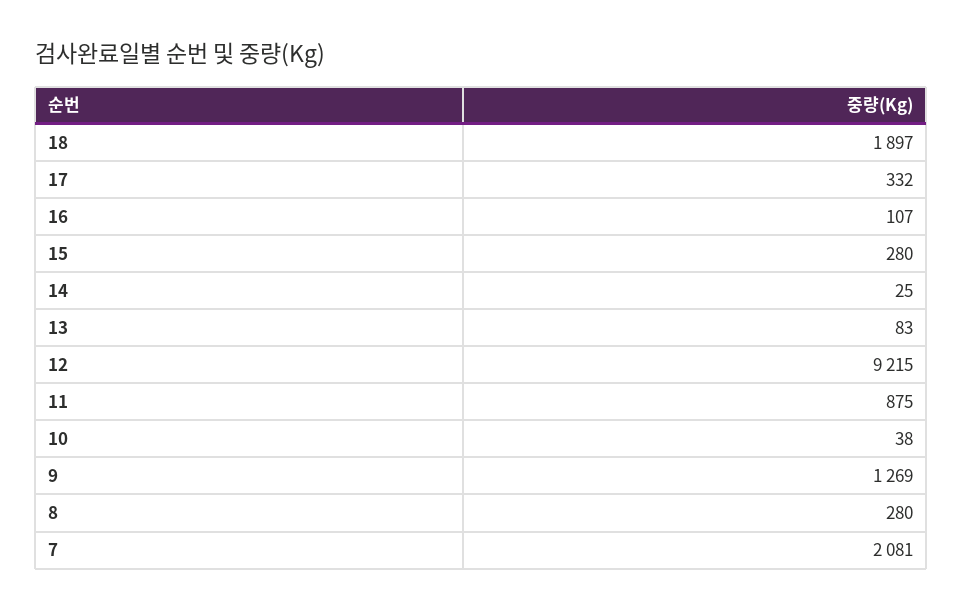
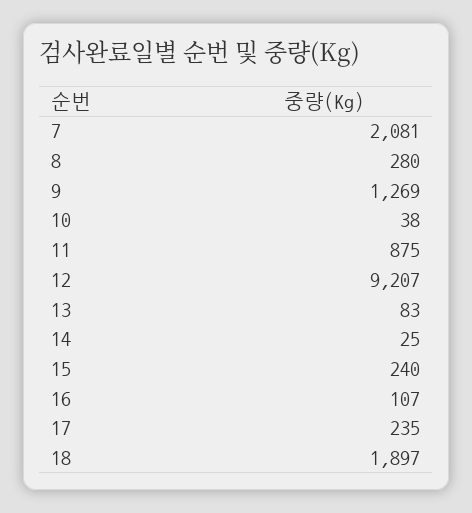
  {
    "18": 1897,
-   "17": 332,
+   "17": 235,
    "16": 107,
-   "15": 280,
+   "15": 240,
    "14": 25,
    "13": 83,
-   "12": 9215,
+   "12": 9207,
    "11": 875,
    "10": 38,
    "9": 1269,
    "8": 280,
    "7": 2081
  }

